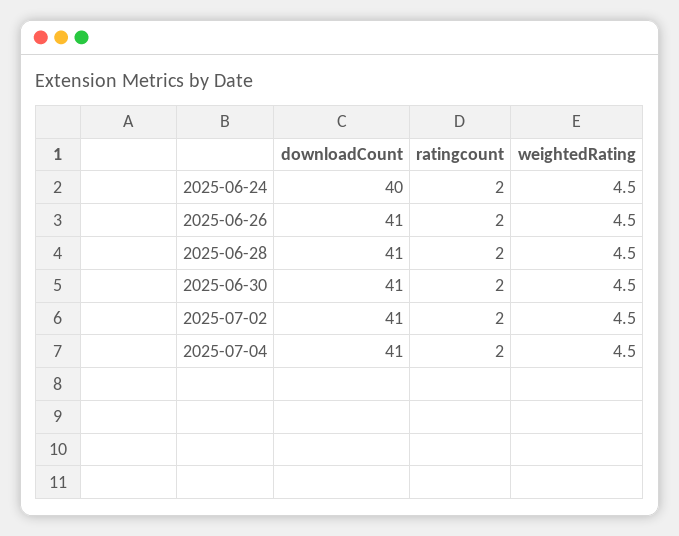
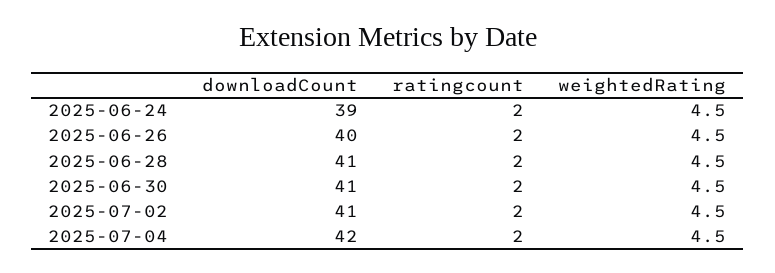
  {
    "downloadCount": {
-     "2025-06-24": 40,
+     "2025-06-24": 39,
-     "2025-06-26": 41,
+     "2025-06-26": 40,
      "2025-06-28": 41,
      "2025-06-30": 41,
      "2025-07-02": 41,
-     "2025-07-04": 41
+     "2025-07-04": 42
    },
    "ratingcount": {
      "2025-06-24": 2,
      "2025-06-26": 2,
      "2025-06-28": 2,
      "2025-06-30": 2,
      "2025-07-02": 2,
      "2025-07-04": 2
    },
    "weightedRating": {
      "2025-06-24": 4.5,
      "2025-06-26": 4.5,
      "2025-06-28": 4.5,
      "2025-06-30": 4.5,
      "2025-07-02": 4.5,
      "2025-07-04": 4.5
    }
  }

